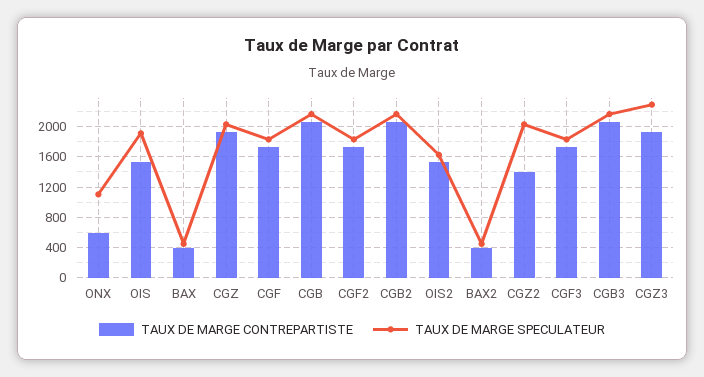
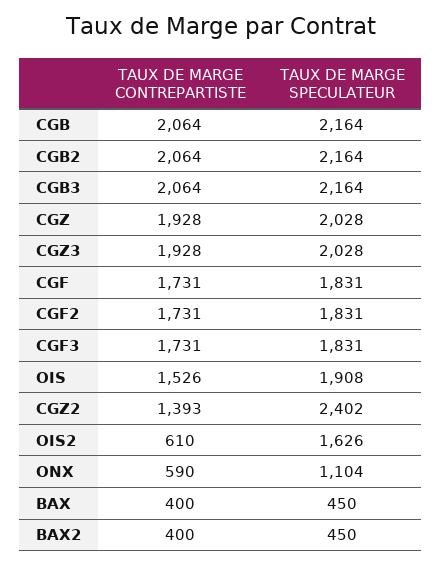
  {
    "TAUX DE MARGE CONTREPARTISTE": {
      "ONX": 590,
      "OIS": 1526,
      "BAX": 400,
      "CGZ": 1928,
      "CGF": 1731,
      "CGB": 2064,
      "CGF2": 1731,
      "CGB2": 2064,
-     "OIS2": 1500,
+     "OIS2": 610,
      "BAX2": 400,
      "CGZ2": 1393,
      "CGF3": 1731,
      "CGB3": 2064,
      "CGZ3": 1928
    },
    "TAUX DE MARGE SPECULATEUR": {
      "ONX": 1104,
      "OIS": 1908,
      "BAX": 450,
      "CGZ": 2028,
      "CGF": 1831,
      "CGB": 2164,
      "CGF2": 1831,
      "CGB2": 2164,
      "OIS2": 1626,
      "BAX2": 450,
-     "CGZ2": 2000,
+     "CGZ2": 2402,
      "CGF3": 1831,
      "CGB3": 2164,
-     "CGZ3": 2300
+     "CGZ3": 2028
    }
  }

